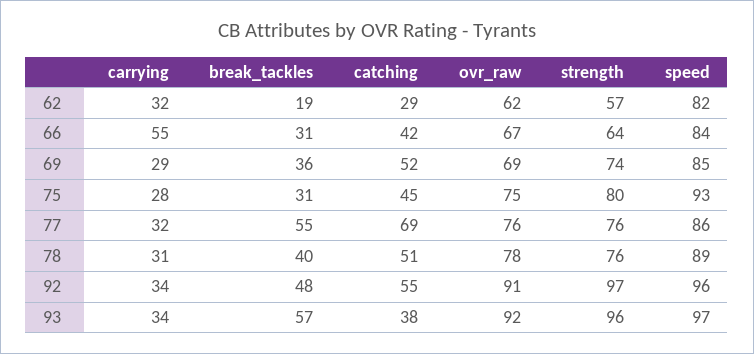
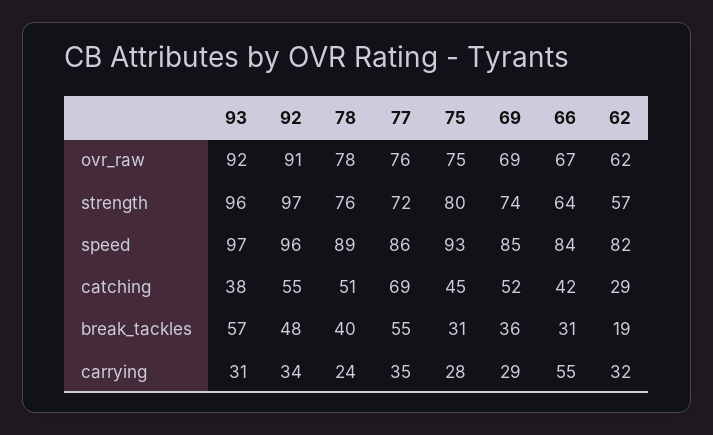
  {
    "carrying": {
      "62": 32,
      "66": 55,
      "69": 29,
      "75": 28,
-     "77": 32,
+     "77": 35,
-     "78": 31,
+     "78": 24,
      "92": 34,
-     "93": 34
+     "93": 31
    },
    "break_tackles": {
      "62": 19,
      "66": 31,
      "69": 36,
      "75": 31,
      "77": 55,
      "78": 40,
      "92": 48,
      "93": 57
    },
    "catching": {
      "62": 29,
      "66": 42,
      "69": 52,
      "75": 45,
      "77": 69,
      "78": 51,
      "92": 55,
      "93": 38
    },
    "ovr_raw": {
      "62": 62,
      "66": 67,
      "69": 69,
      "75": 75,
      "77": 76,
      "78": 78,
      "92": 91,
      "93": 92
    },
    "strength": {
      "62": 57,
      "66": 64,
      "69": 74,
      "75": 80,
-     "77": 76,
+     "77": 72,
      "78": 76,
      "92": 97,
      "93": 96
    },
    "speed": {
      "62": 82,
      "66": 84,
      "69": 85,
      "75": 93,
      "77": 86,
      "78": 89,
      "92": 96,
      "93": 97
    }
  }

